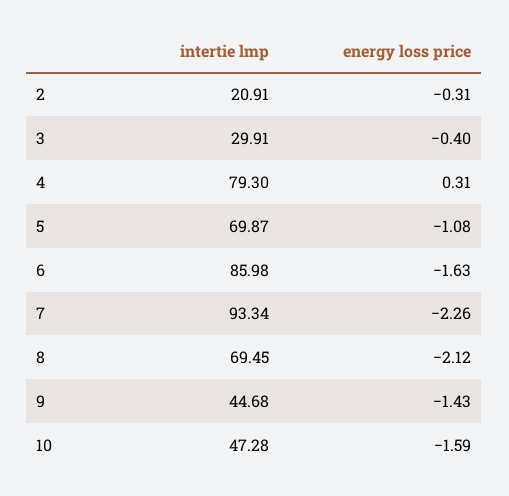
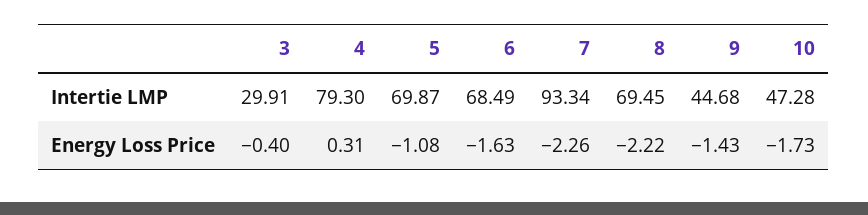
  {
    "intertie lmp": {
-     "2": 20.91,
      "3": 29.91,
      "4": 79.3,
      "5": 69.87,
-     "6": 85.98,
+     "6": 68.49,
      "7": 93.34,
      "8": 69.45,
      "9": 44.68,
      "10": 47.28
    },
    "energy loss price": {
-     "2": -0.31,
      "3": -0.4,
      "4": 0.31,
      "5": -1.08,
      "6": -1.63,
      "7": -2.26,
-     "8": -2.12,
+     "8": -2.22,
      "9": -1.43,
-     "10": -1.59
+     "10": -1.73
    }
  }

